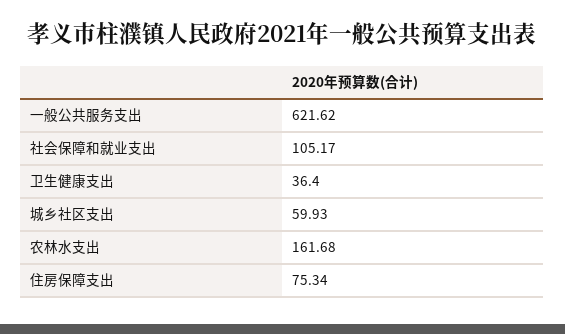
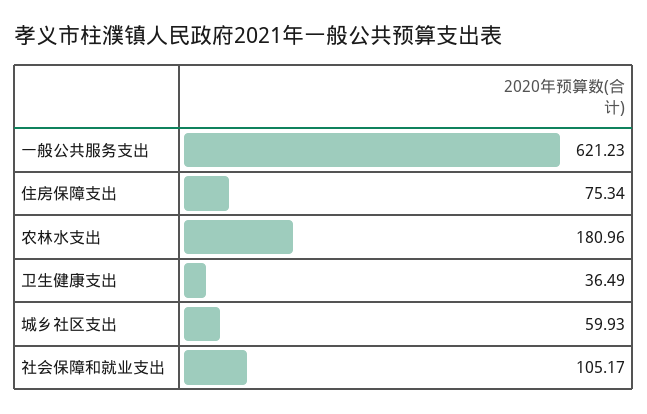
  {
-   "一般公共服务支出": 621.62,
+   "一般公共服务支出": 621.23,
    "社会保障和就业支出": 105.17,
-   "卫生健康支出": 36.4,
+   "卫生健康支出": 36.49,
    "城乡社区支出": 59.93,
-   "农林水支出": 161.68,
+   "农林水支出": 180.96,
    "住房保障支出": 75.34
  }

